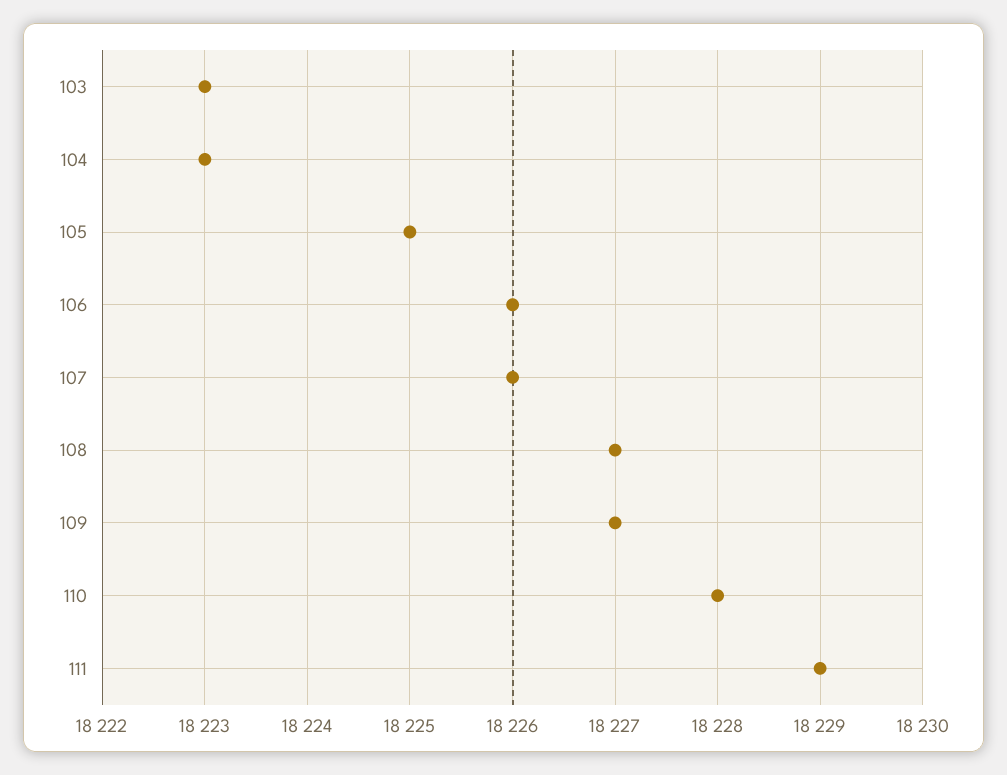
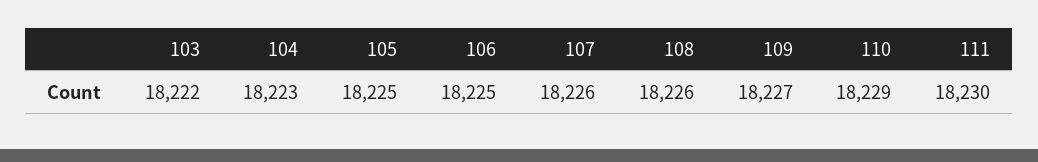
  {
-   "103": 18223,
+   "103": 18222,
    "104": 18223,
    "105": 18225,
-   "106": 18226,
+   "106": 18225,
    "107": 18226,
-   "108": 18227,
+   "108": 18226,
    "109": 18227,
-   "110": 18228,
+   "110": 18229,
-   "111": 18229
+   "111": 18230
  }

